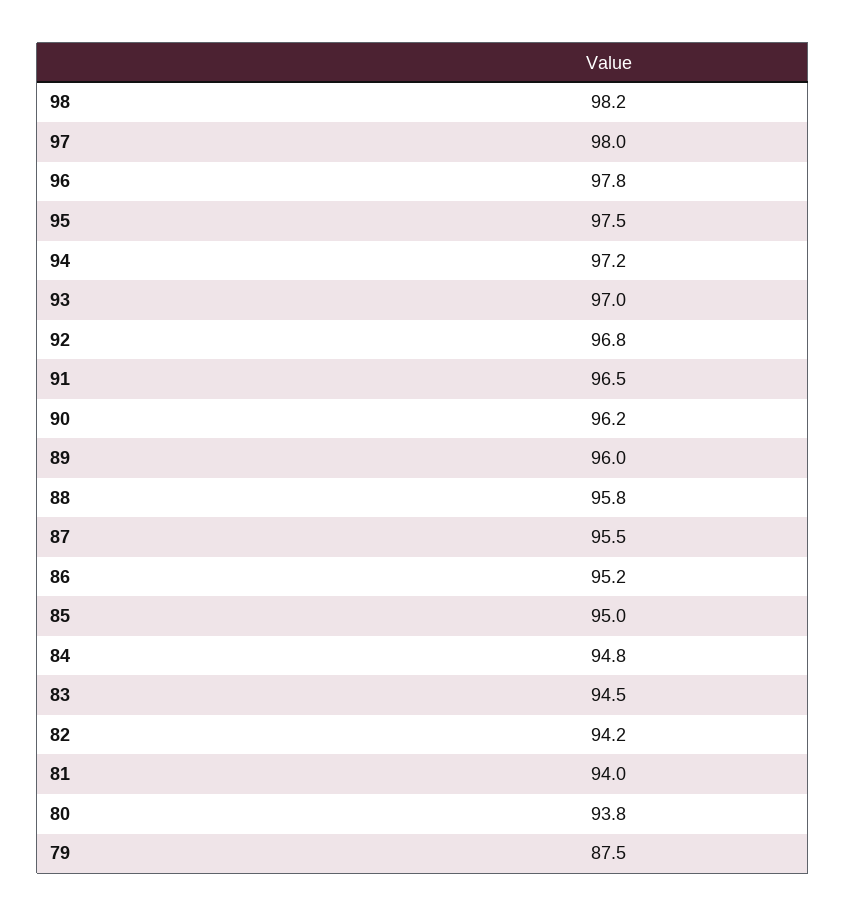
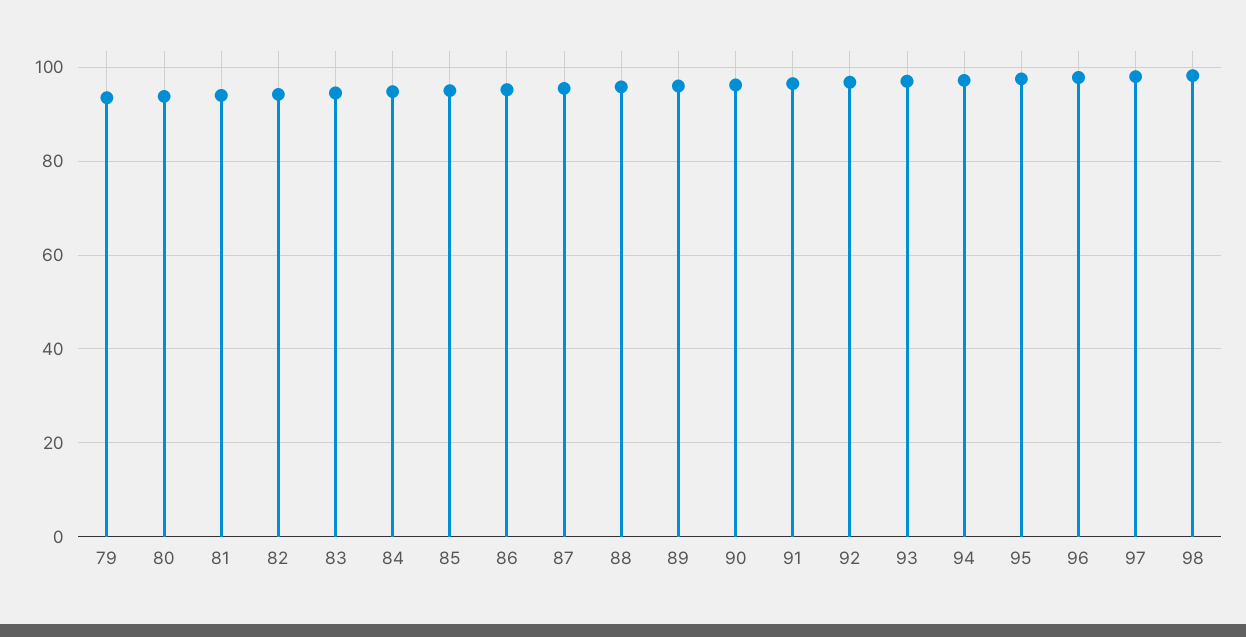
  {
    "98": 98.2,
    "97": 98,
    "96": 97.8,
    "95": 97.5,
    "94": 97.2,
    "93": 97,
    "92": 96.8,
    "91": 96.5,
    "90": 96.2,
    "89": 96,
    "88": 95.8,
    "87": 95.5,
    "86": 95.2,
    "85": 95,
    "84": 94.8,
    "83": 94.5,
    "82": 94.2,
    "81": 94,
    "80": 93.8,
-   "79": 87.5
+   "79": 94
  }

